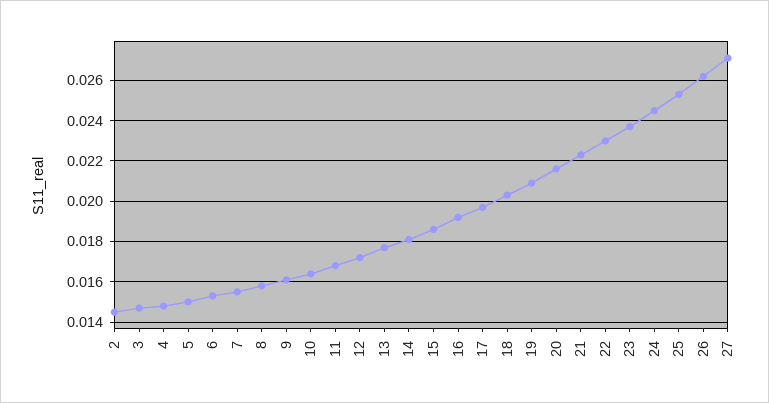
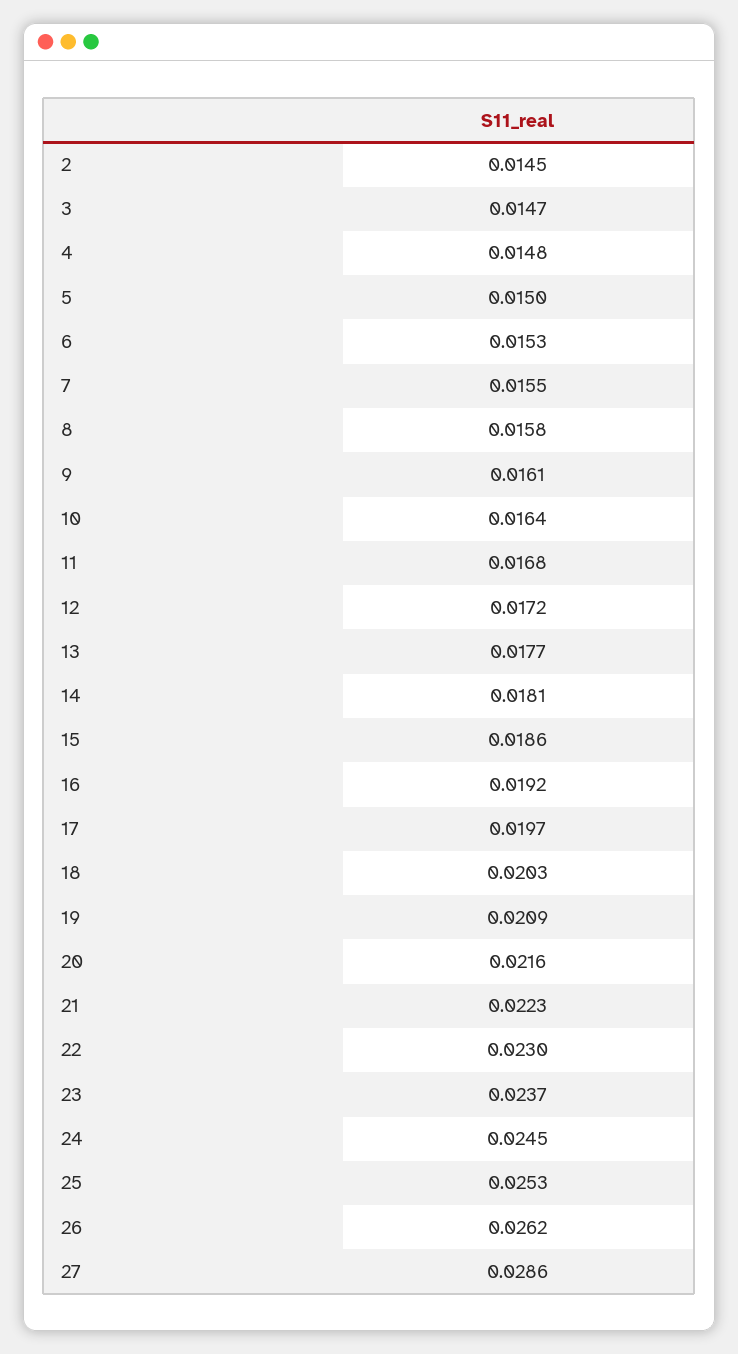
  {
    "2": 0.0145,
    "3": 0.0147,
    "4": 0.0148,
    "5": 0.015,
    "6": 0.0153,
    "7": 0.0155,
    "8": 0.0158,
    "9": 0.0161,
    "10": 0.0164,
    "11": 0.0168,
    "12": 0.0172,
    "13": 0.0177,
    "14": 0.0181,
    "15": 0.0186,
    "16": 0.0192,
    "17": 0.0197,
    "18": 0.0203,
    "19": 0.0209,
    "20": 0.0216,
    "21": 0.0223,
    "22": 0.023,
    "23": 0.0237,
    "24": 0.0245,
    "25": 0.0253,
    "26": 0.0262,
-   "27": 0.027
+   "27": 0.0286
  }

